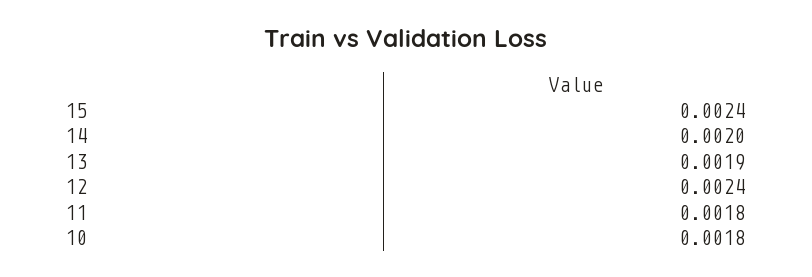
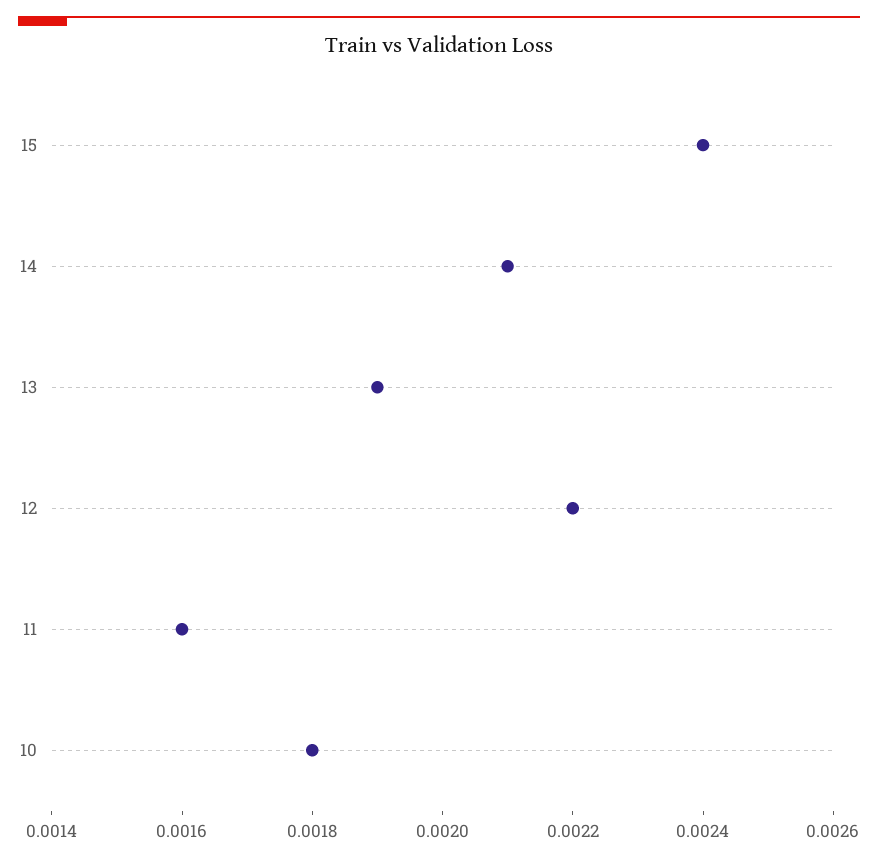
  {
    "15": 0.0024,
-   "14": 0.002,
+   "14": 0.0021,
    "13": 0.0019,
-   "12": 0.0024,
+   "12": 0.0022,
-   "11": 0.0018,
+   "11": 0.0016,
    "10": 0.0018
  }

